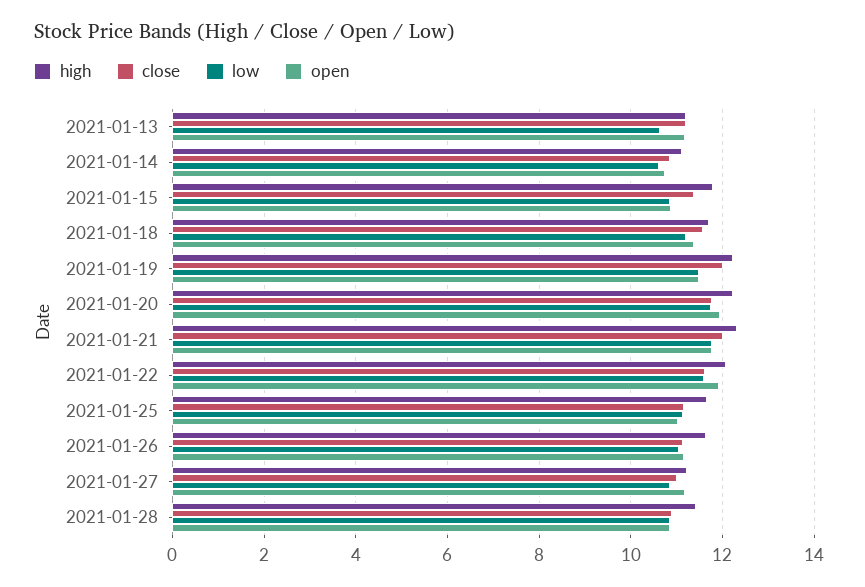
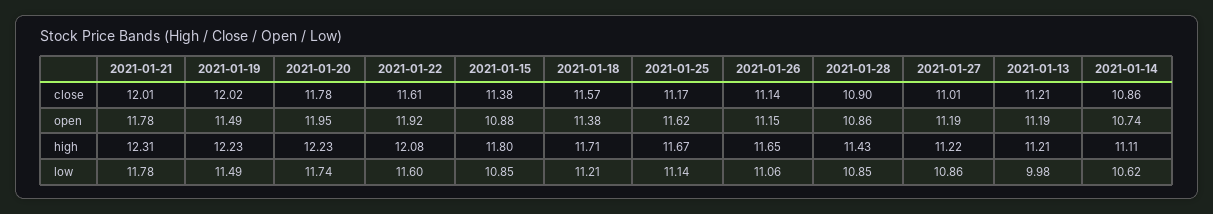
  {
    "high": {
      "2021-01-13": 11.21,
      "2021-01-14": 11.11,
      "2021-01-15": 11.8,
      "2021-01-18": 11.71,
      "2021-01-19": 12.23,
      "2021-01-20": 12.23,
      "2021-01-21": 12.31,
      "2021-01-22": 12.08,
      "2021-01-25": 11.67,
      "2021-01-26": 11.65,
      "2021-01-27": 11.22,
      "2021-01-28": 11.43
    },
    "close": {
      "2021-01-13": 11.21,
      "2021-01-14": 10.86,
      "2021-01-15": 11.38,
      "2021-01-18": 11.57,
      "2021-01-19": 12.02,
      "2021-01-20": 11.78,
      "2021-01-21": 12.01,
      "2021-01-22": 11.61,
      "2021-01-25": 11.17,
      "2021-01-26": 11.14,
      "2021-01-27": 11.01,
      "2021-01-28": 10.9
    },
    "low": {
-     "2021-01-13": 10.6,
+     "2021-01-13": 9.98,
      "2021-01-14": 10.62,
      "2021-01-15": 10.85,
      "2021-01-18": 11.21,
      "2021-01-19": 11.49,
      "2021-01-20": 11.74,
      "2021-01-21": 11.78,
      "2021-01-22": 11.6,
      "2021-01-25": 11.14,
      "2021-01-26": 11.06,
      "2021-01-27": 10.86,
      "2021-01-28": 10.85
    },
    "open": {
      "2021-01-13": 11.19,
      "2021-01-14": 10.74,
      "2021-01-15": 10.88,
      "2021-01-18": 11.38,
      "2021-01-19": 11.49,
      "2021-01-20": 11.95,
      "2021-01-21": 11.78,
      "2021-01-22": 11.92,
-     "2021-01-25": 11,
+     "2021-01-25": 11.62,
      "2021-01-26": 11.15,
      "2021-01-27": 11.19,
      "2021-01-28": 10.86
    }
  }

